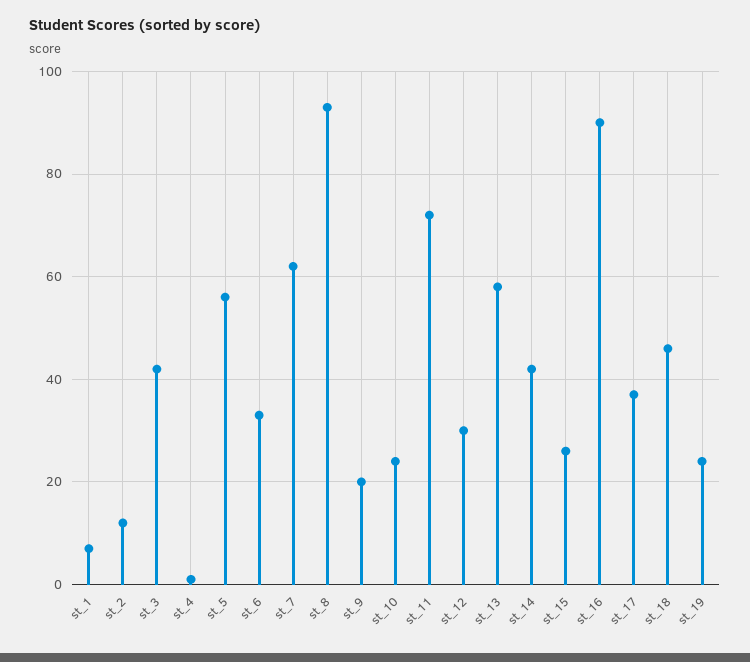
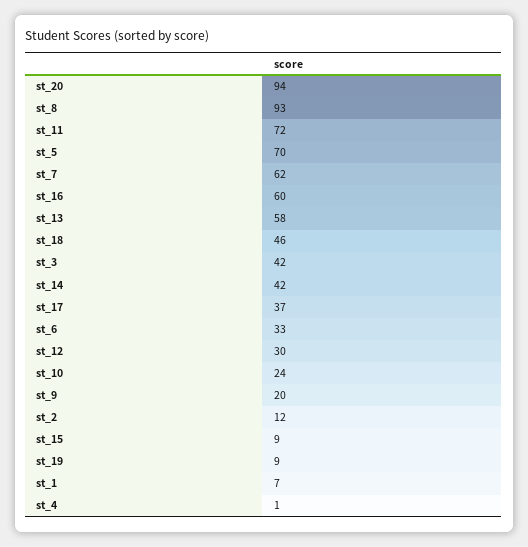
  {
    "st_1": 7,
    "st_2": 12,
    "st_3": 42,
    "st_4": 1,
-   "st_5": 55,
+   "st_5": 70,
    "st_6": 33,
    "st_7": 62,
    "st_8": 93,
    "st_9": 20,
    "st_10": 24,
    "st_11": 72,
    "st_12": 30,
    "st_13": 58,
    "st_14": 42,
-   "st_15": 25,
+   "st_15": 9,
-   "st_16": 90,
+   "st_16": 60,
    "st_17": 37,
    "st_18": 46,
-   "st_19": 25
+   "st_19": 9,
+   "st_20": 94
  }

